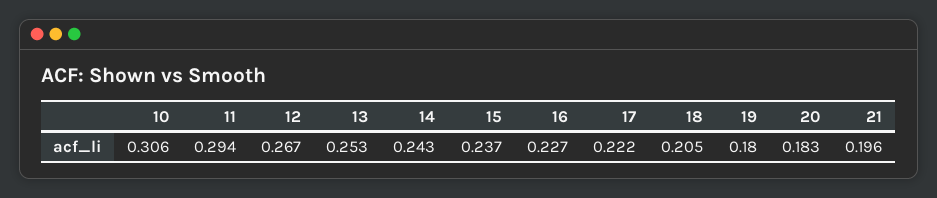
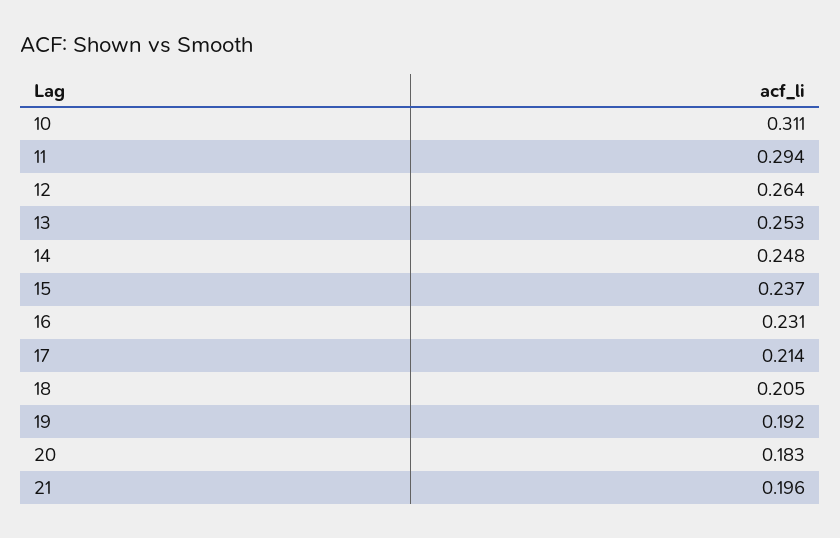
  {
-   "10": 0.306,
+   "10": 0.311,
    "11": 0.294,
-   "12": 0.267,
+   "12": 0.264,
    "13": 0.253,
-   "14": 0.243,
+   "14": 0.248,
    "15": 0.237,
-   "16": 0.227,
+   "16": 0.231,
-   "17": 0.222,
+   "17": 0.214,
    "18": 0.205,
-   "19": 0.18,
+   "19": 0.192,
    "20": 0.183,
    "21": 0.196
  }

